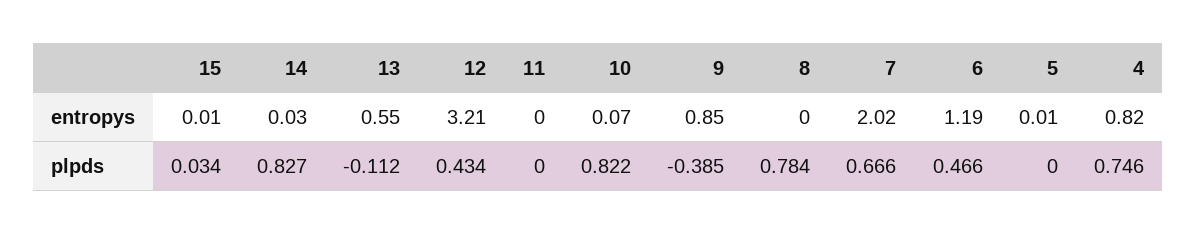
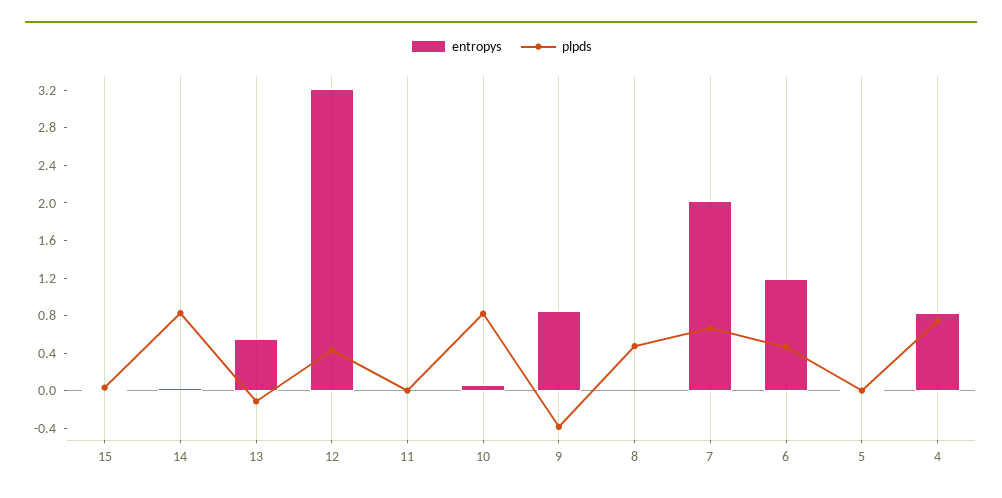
  {
    "entropys": {
      "15": 0.01,
      "14": 0.03,
      "13": 0.55,
      "12": 3.21,
      "11": 0,
      "10": 0.07,
      "9": 0.85,
      "8": 0,
      "7": 2.02,
      "6": 1.19,
      "5": 0.01,
      "4": 0.82
    },
    "plpds": {
      "15": 0.034,
      "14": 0.827,
      "13": -0.112,
      "12": 0.434,
      "11": 0,
      "10": 0.822,
      "9": -0.385,
-     "8": 0.784,
+     "8": 0.5,
      "7": 0.666,
      "6": 0.466,
      "5": 0,
      "4": 0.746
    }
  }

